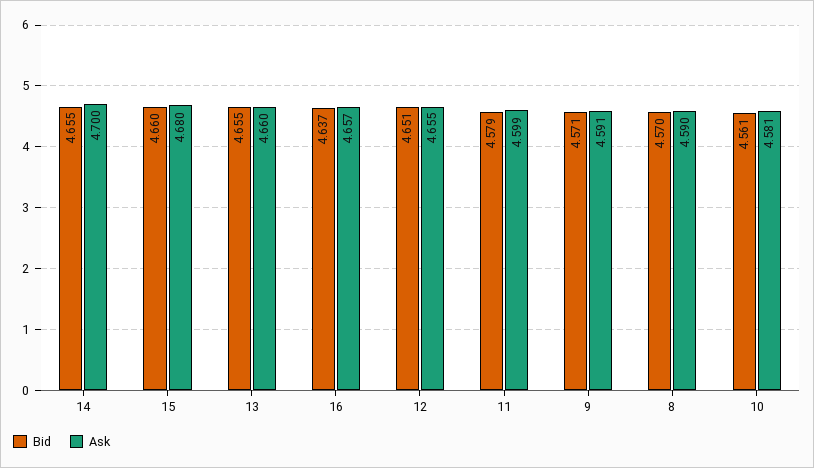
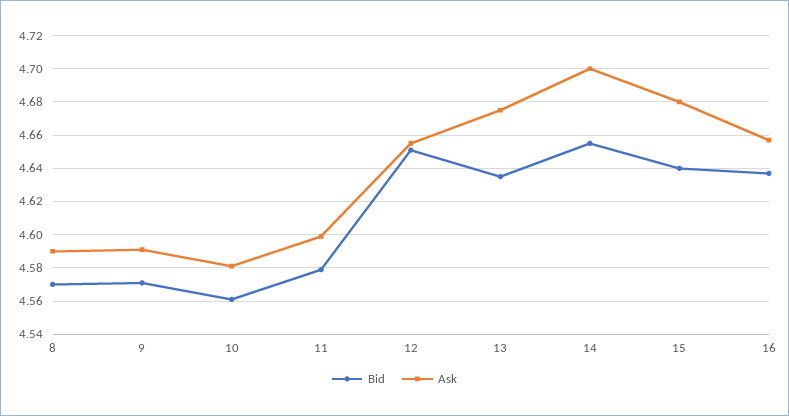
  {
    "Bid": {
      "14": 4.655,
-     "15": 4.66,
+     "15": 4.64,
-     "13": 4.655,
+     "13": 4.635,
      "16": 4.637,
      "12": 4.651,
      "11": 4.579,
      "9": 4.571,
      "8": 4.57,
      "10": 4.561
    },
    "Ask": {
      "14": 4.7,
      "15": 4.68,
-     "13": 4.66,
+     "13": 4.675,
      "16": 4.657,
      "12": 4.655,
      "11": 4.599,
      "9": 4.591,
      "8": 4.59,
      "10": 4.581
    }
  }

